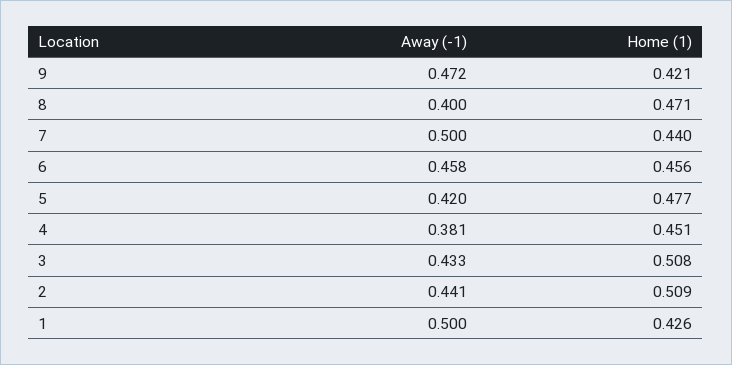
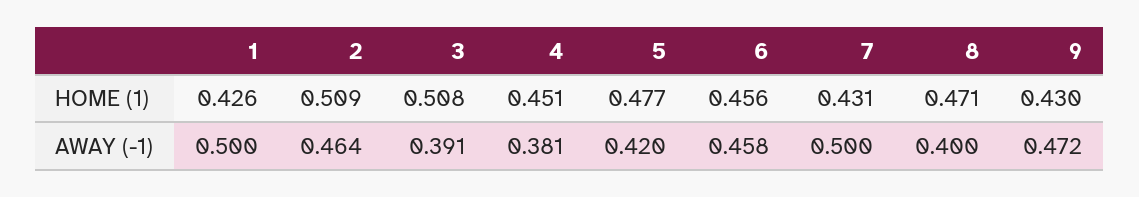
  {
    "Away (-1)": {
      "9": 0.472,
      "8": 0.4,
      "7": 0.5,
      "6": 0.458,
      "5": 0.42,
      "4": 0.381,
-     "3": 0.433,
+     "3": 0.391,
-     "2": 0.441,
+     "2": 0.464,
      "1": 0.5
    },
    "Home (1)": {
-     "9": 0.421,
+     "9": 0.43,
      "8": 0.471,
-     "7": 0.44,
+     "7": 0.431,
      "6": 0.456,
      "5": 0.477,
      "4": 0.451,
      "3": 0.508,
      "2": 0.509,
      "1": 0.426
    }
  }

